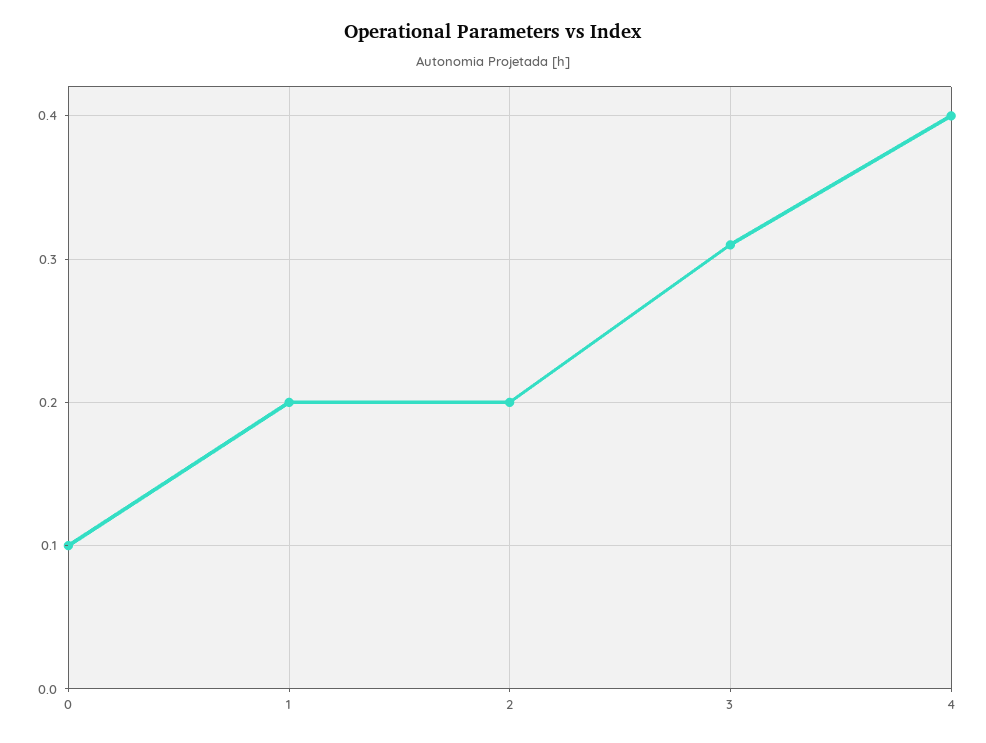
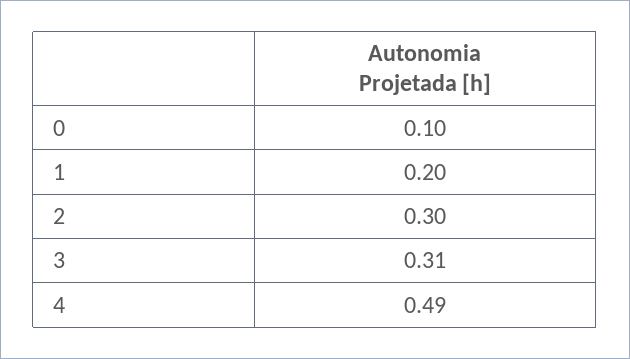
  {
    "0": 0.1,
    "1": 0.2,
-   "2": 0.2,
+   "2": 0.3,
    "3": 0.31,
-   "4": 0.4
+   "4": 0.49
  }

